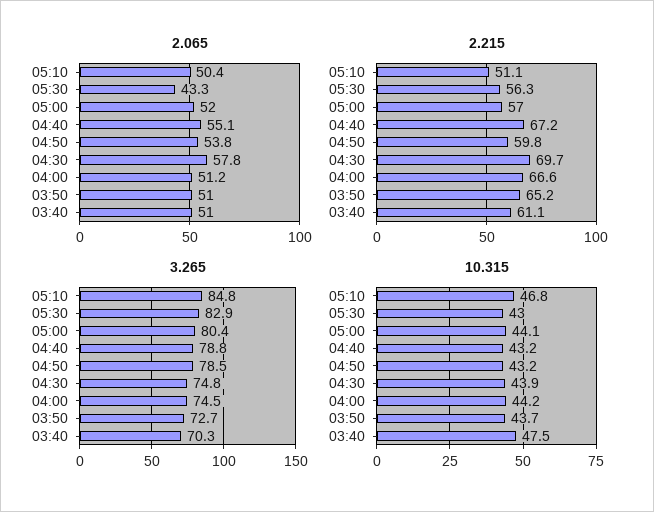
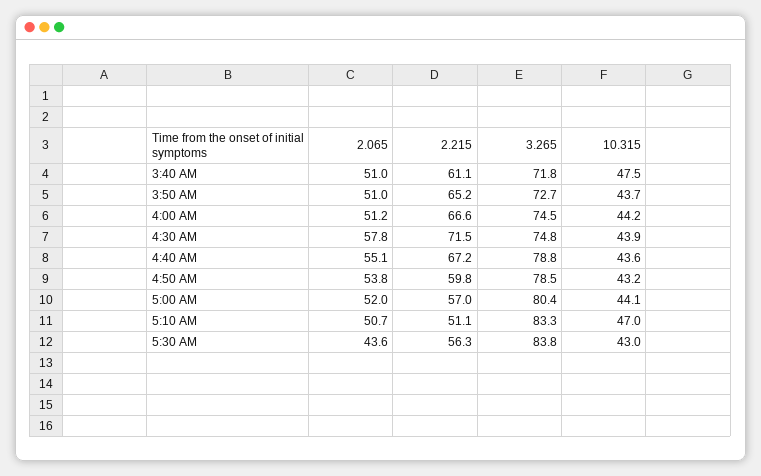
  {
    "2.065": {
-     "05:10": 50.4,
+     "05:10": 50.7,
-     "05:30": 43.3,
+     "05:30": 43.6,
      "05:00": 52,
      "04:40": 55.1,
      "04:50": 53.8,
      "04:30": 57.8,
      "04:00": 51.2,
      "03:50": 51,
      "03:40": 51
    },
    "2.215": {
      "05:10": 51.1,
      "05:30": 56.3,
      "05:00": 57,
      "04:40": 67.2,
      "04:50": 59.8,
-     "04:30": 69.7,
+     "04:30": 71.5,
      "04:00": 66.6,
      "03:50": 65.2,
      "03:40": 61.1
    },
    "3.265": {
-     "05:10": 84.8,
+     "05:10": 83.3,
-     "05:30": 82.9,
+     "05:30": 83.8,
      "05:00": 80.4,
      "04:40": 78.8,
      "04:50": 78.5,
      "04:30": 74.8,
      "04:00": 74.5,
      "03:50": 72.7,
-     "03:40": 70.3
+     "03:40": 71.8
    },
    "10.315": {
-     "05:10": 46.8,
+     "05:10": 47,
      "05:30": 43,
      "05:00": 44.1,
-     "04:40": 43.2,
+     "04:40": 43.6,
      "04:50": 43.2,
      "04:30": 43.9,
      "04:00": 44.2,
      "03:50": 43.7,
      "03:40": 47.5
    }
  }

